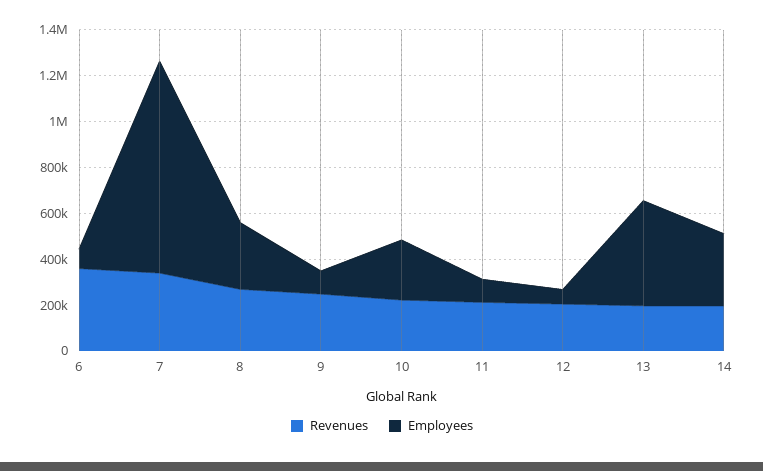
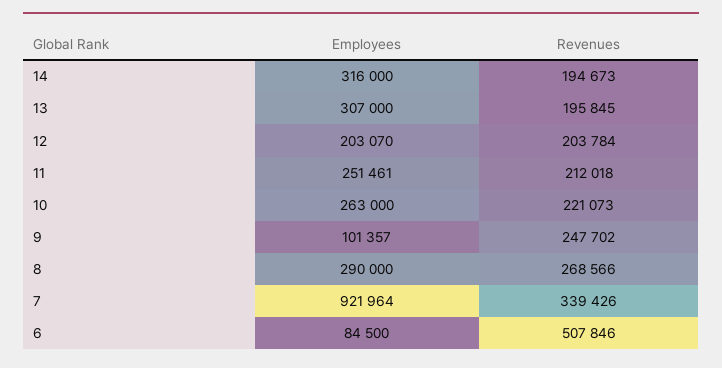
  {
    "Revenues": {
-     "6": 350000,
+     "6": 507846,
      "7": 339426,
      "8": 268566,
      "9": 247702,
      "10": 221073,
      "11": 212018,
      "12": 203784,
      "13": 195845,
      "14": 194673
    },
    "Employees": {
      "6": 84500,
      "7": 921964,
      "8": 290000,
      "9": 101357,
      "10": 263000,
-     "11": 100000,
+     "11": 251461,
-     "12": 50000,
+     "12": 203070,
-     "13": 450000,
+     "13": 307000,
      "14": 316000
    }
  }

